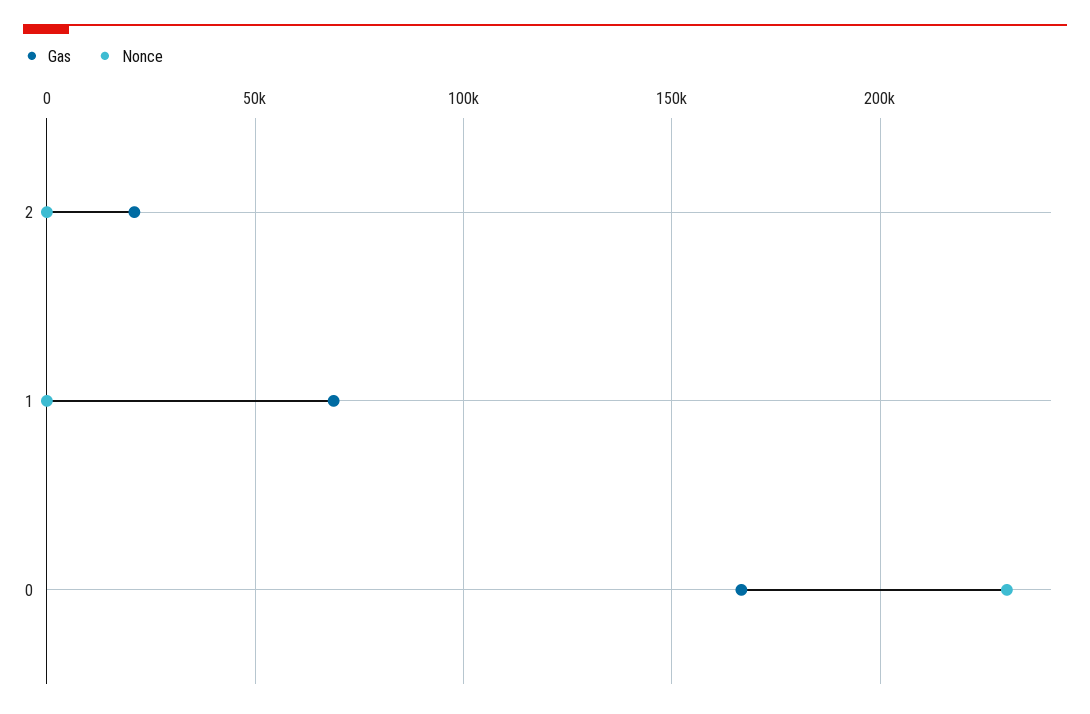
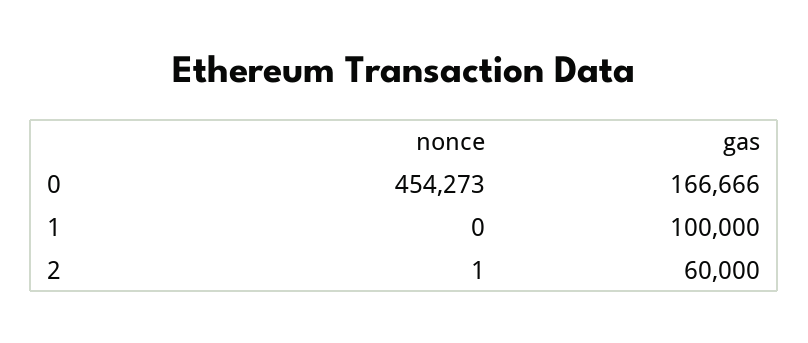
  {
    "Gas": {
-     "2": 20000,
+     "2": 60000,
-     "1": 70000,
+     "1": 100000,
      "0": 166666
    },
    "Nonce": {
      "2": 1,
      "1": 0,
-     "0": 230000
+     "0": 454273
    }
  }

